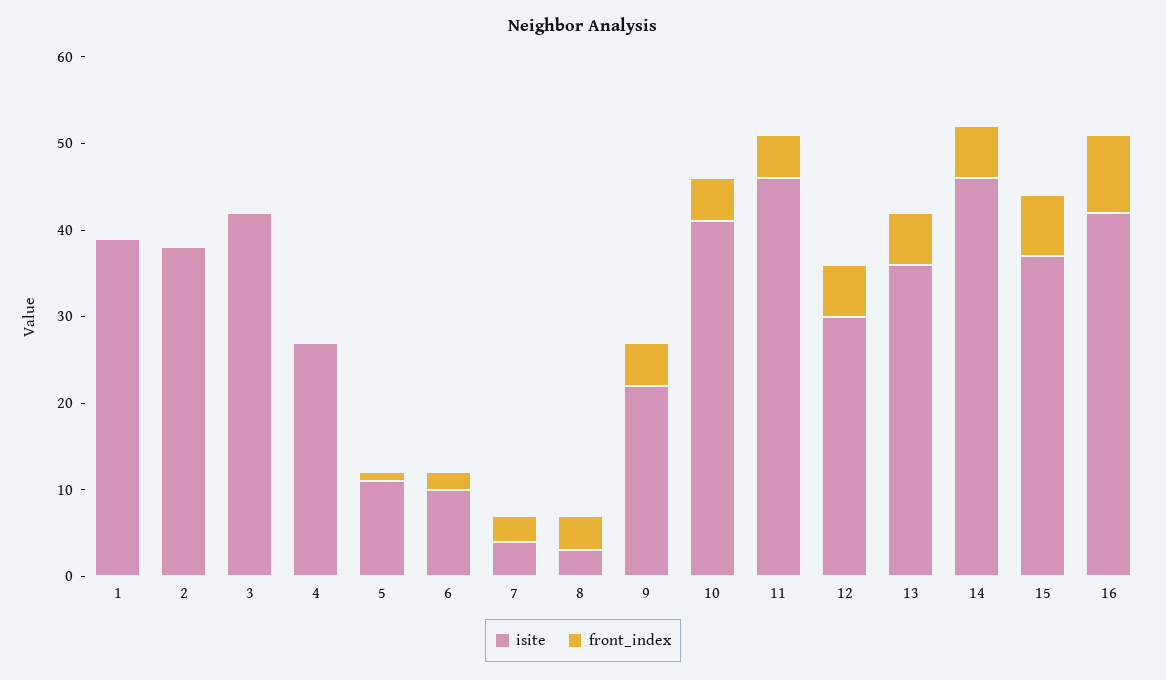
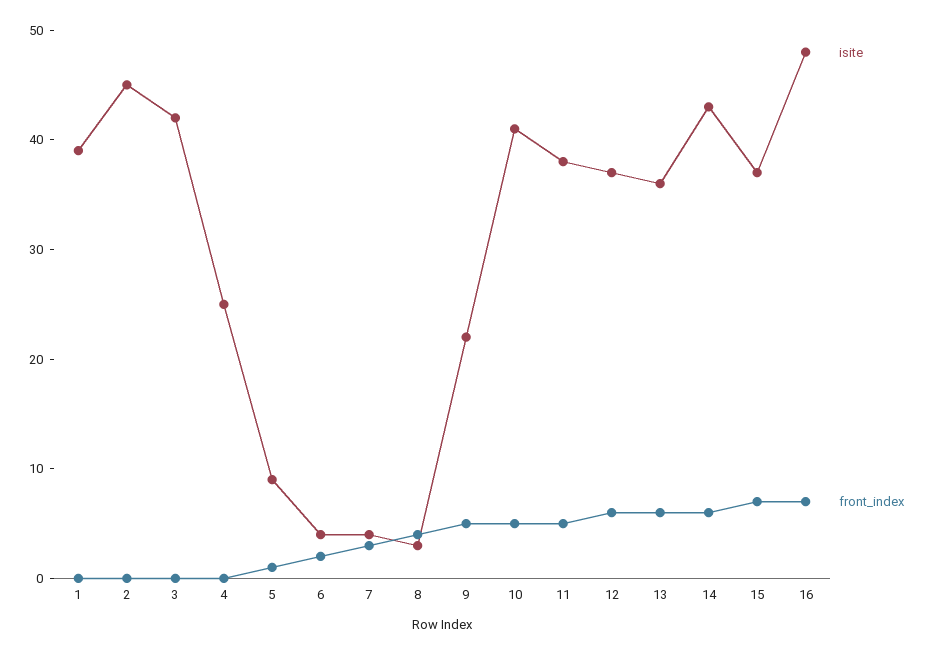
  {
    "isite": {
      "1": 39,
-     "2": 38,
+     "2": 45,
      "3": 42,
-     "4": 27,
+     "4": 25,
-     "5": 11,
+     "5": 9,
-     "6": 10,
+     "6": 4,
      "7": 4,
      "8": 3,
      "9": 22,
      "10": 41,
-     "11": 46,
+     "11": 38,
-     "12": 30,
+     "12": 37,
      "13": 36,
-     "14": 46,
+     "14": 43,
      "15": 37,
-     "16": 42
+     "16": 48
    },
    "front_index": {
      "1": 0,
      "2": 0,
      "3": 0,
      "4": 0,
      "5": 1,
      "6": 2,
      "7": 3,
      "8": 4,
      "9": 5,
      "10": 5,
      "11": 5,
      "12": 6,
      "13": 6,
      "14": 6,
      "15": 7,
-     "16": 9
+     "16": 7
    }
  }

